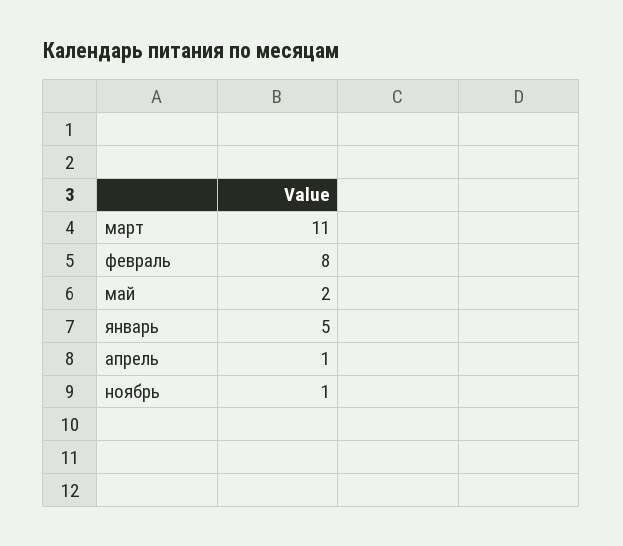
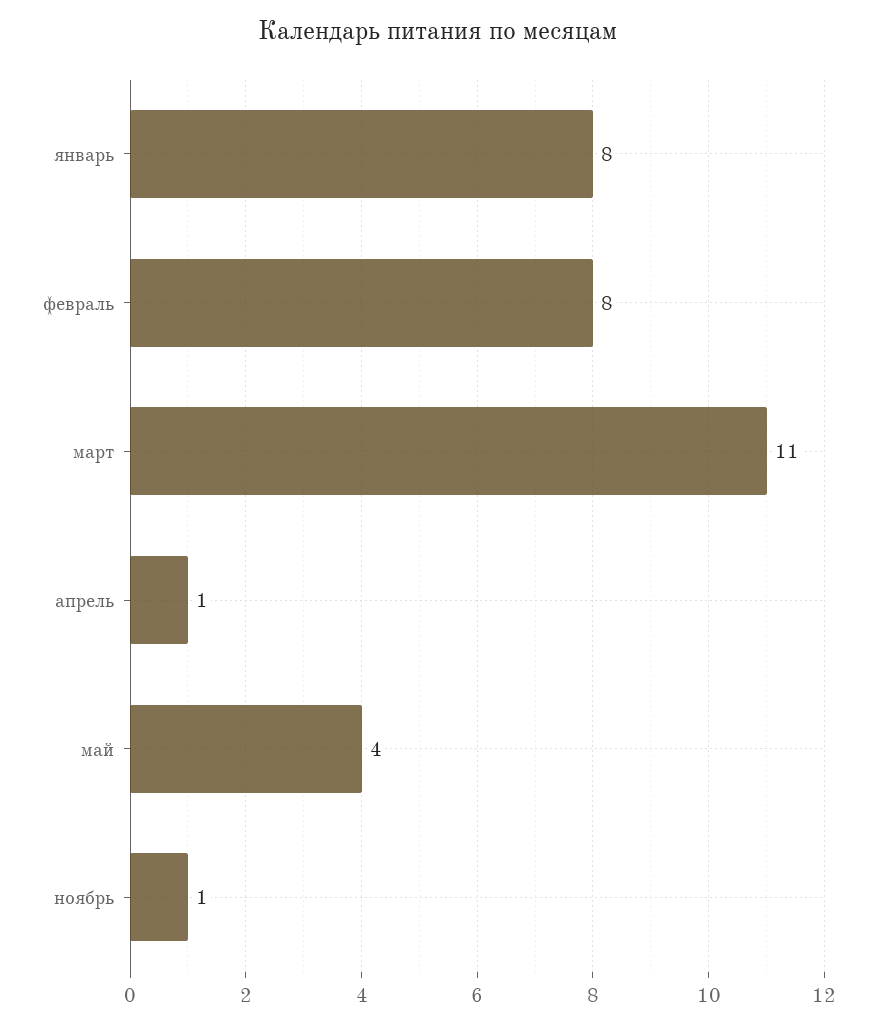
  {
    "март": 11,
    "февраль": 8,
-   "май": 2,
+   "май": 4,
-   "январь": 5,
+   "январь": 8,
    "апрель": 1,
    "ноябрь": 1
  }

